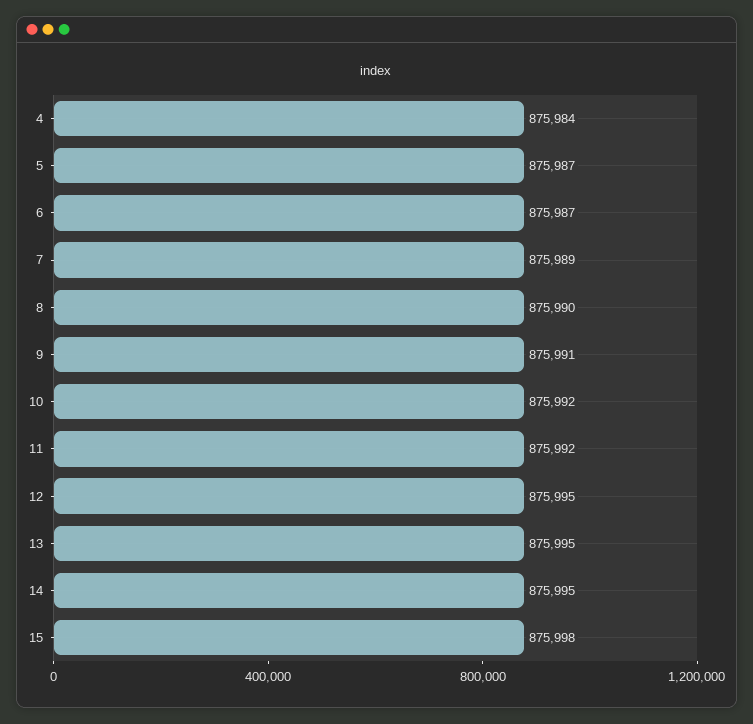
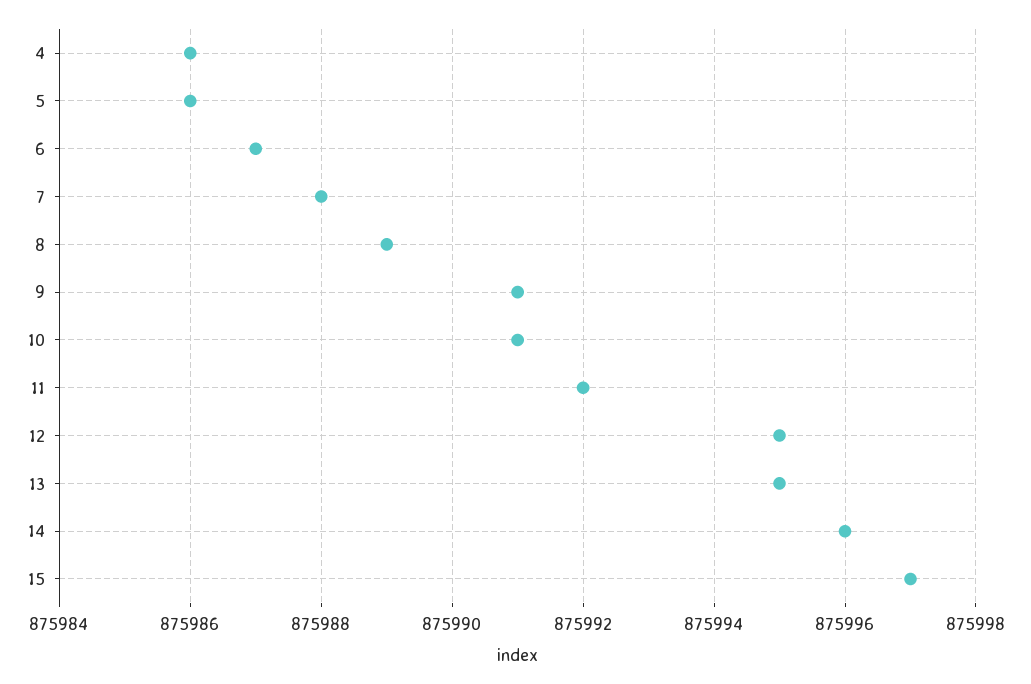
  {
-   "4": 875984,
+   "4": 875986,
-   "5": 875987,
+   "5": 875986,
    "6": 875987,
-   "7": 875989,
+   "7": 875988,
-   "8": 875990,
+   "8": 875989,
    "9": 875991,
-   "10": 875992,
+   "10": 875991,
    "11": 875992,
    "12": 875995,
    "13": 875995,
-   "14": 875995,
+   "14": 875996,
-   "15": 875998
+   "15": 875997
  }

